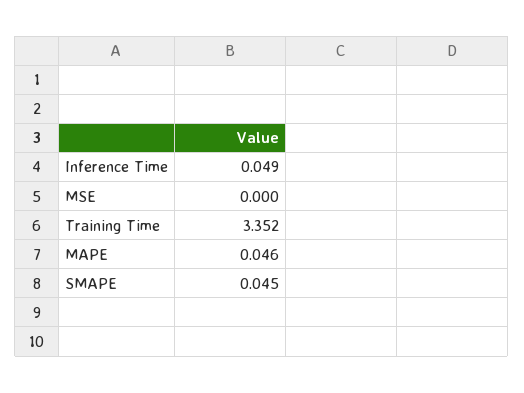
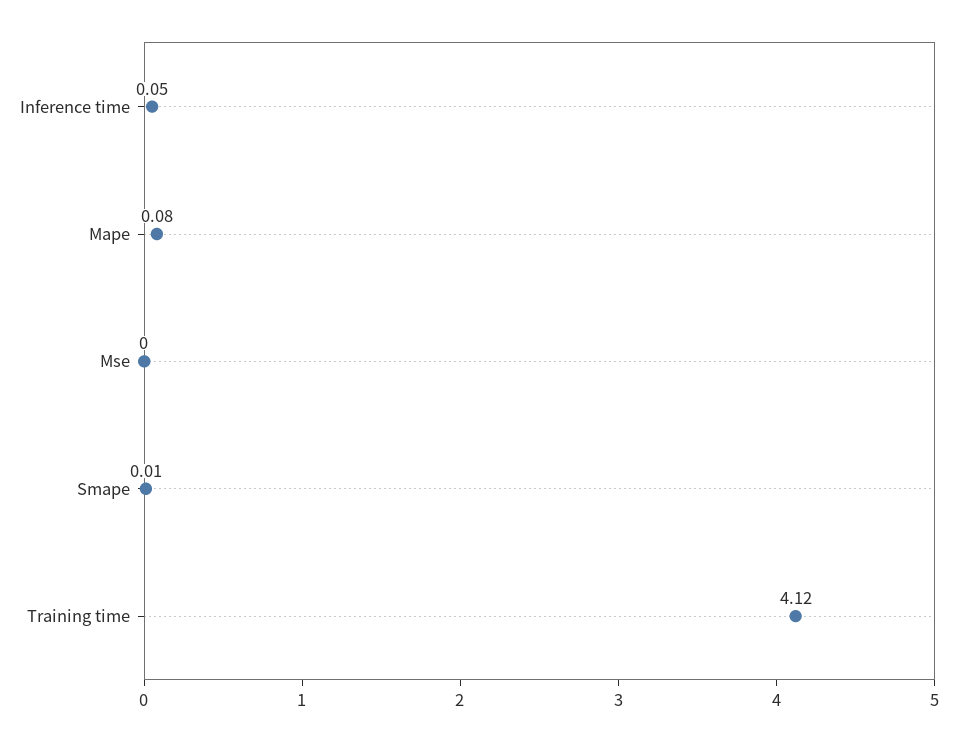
  {
    "Inference Time": 0.049,
    "MSE": 0,
-   "Training Time": 3.352,
+   "Training Time": 4.12,
-   "MAPE": 0.046,
+   "MAPE": 0.08,
-   "SMAPE": 0.045
+   "SMAPE": 0.01
  }

